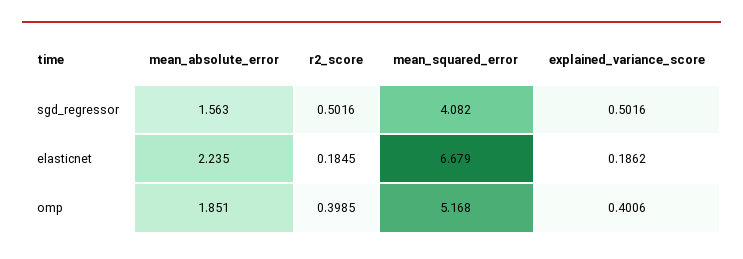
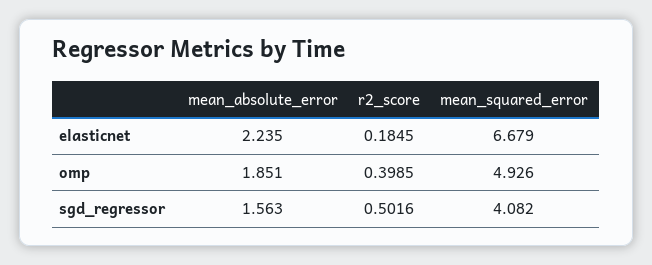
  {
    "mean_absolute_error": {
      "sgd_regressor": 1.563,
      "elasticnet": 2.235,
      "omp": 1.851
    },
    "r2_score": {
      "sgd_regressor": 0.5016,
      "elasticnet": 0.1845,
      "omp": 0.3985
    },
    "mean_squared_error": {
      "sgd_regressor": 4.082,
      "elasticnet": 6.679,
-     "omp": 5.168
+     "omp": 4.926
-   },
+   }
-   "explained_variance_score": {
-     "sgd_regressor": 0.5016,
-     "elasticnet": 0.1862,
-     "omp": 0.4006
-   }
  }

